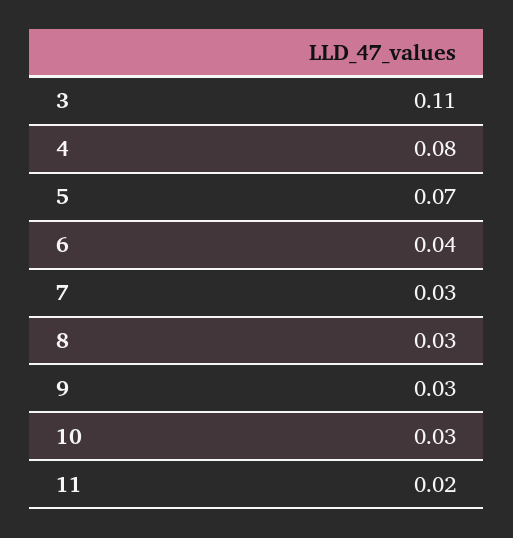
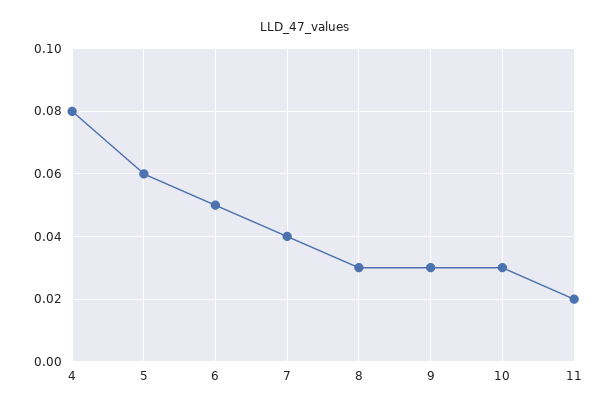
  {
-   "3": 0.11,
    "4": 0.08,
-   "5": 0.07,
+   "5": 0.06,
-   "6": 0.04,
+   "6": 0.05,
-   "7": 0.03,
+   "7": 0.04,
    "8": 0.03,
    "9": 0.03,
    "10": 0.03,
    "11": 0.02
  }

